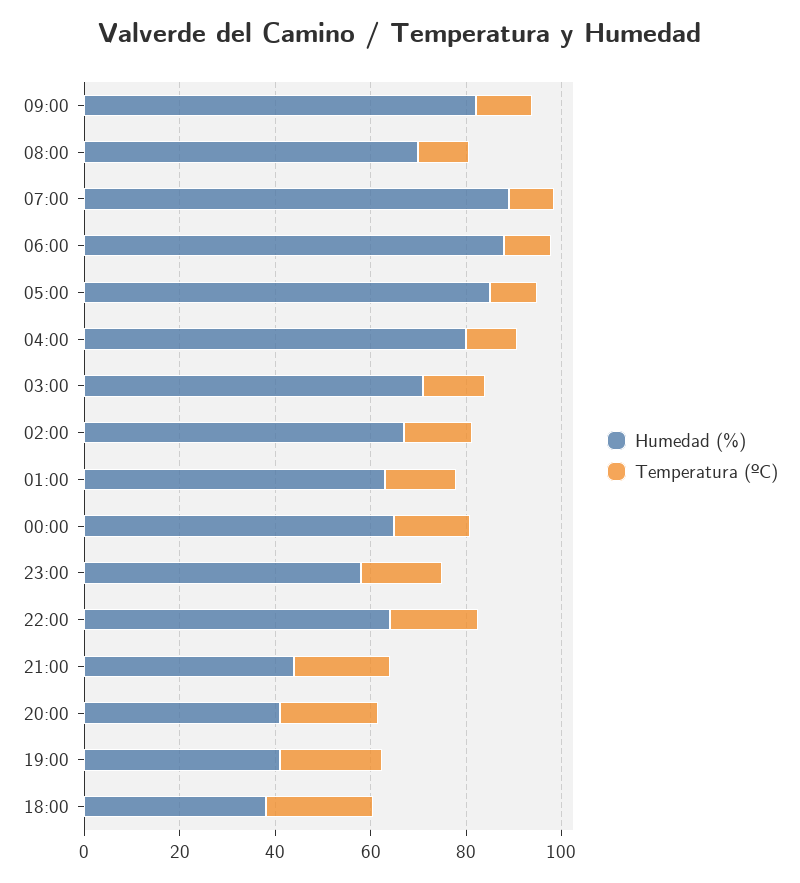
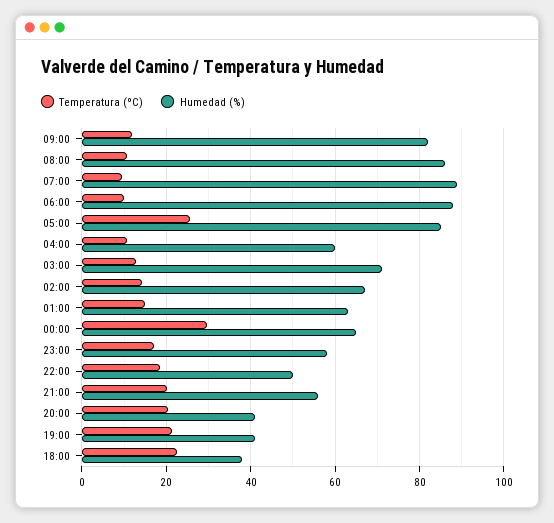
  {
    "Humedad (%)": {
      "09:00": 82,
-     "08:00": 70,
+     "08:00": 86,
      "07:00": 90,
      "06:00": 88,
      "05:00": 86,
-     "04:00": 80,
+     "04:00": 60,
      "03:00": 72,
      "02:00": 68,
      "01:00": 64,
      "00:00": 66,
      "23:00": 58,
-     "22:00": 65,
+     "22:00": 50,
-     "21:00": 45,
+     "21:00": 56,
      "20:00": 42,
      "19:00": 42,
      "18:00": 38
    },
    "Temperatura (ºC)": {
      "09:00": 12,
      "08:00": 10,
      "07:00": 10,
      "06:00": 10,
-     "05:00": 10,
+     "05:00": 26,
      "04:00": 10,
      "03:00": 12,
      "02:00": 14,
      "01:00": 14,
-     "00:00": 15,
+     "00:00": 30,
      "23:00": 18,
      "22:00": 18,
      "21:00": 20,
      "20:00": 20,
      "19:00": 22,
      "18:00": 22
    }
  }

